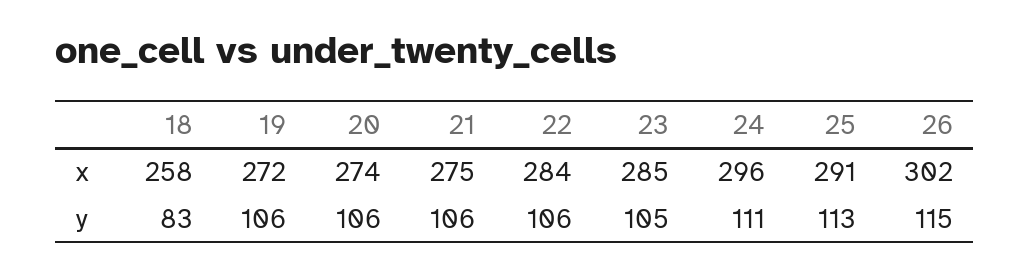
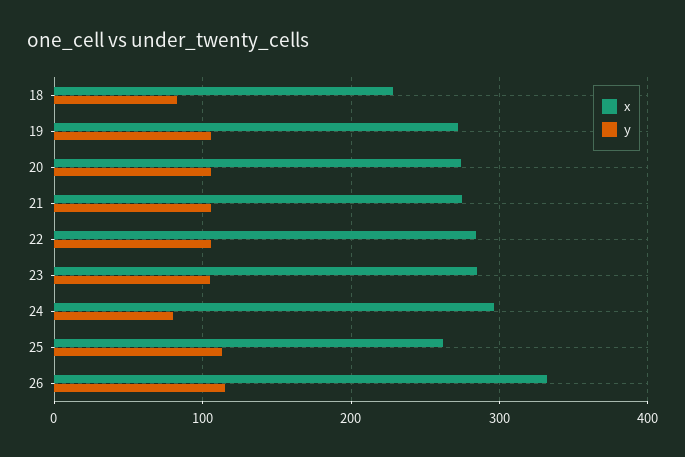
  {
    "x": {
-     "18": 258,
+     "18": 230,
      "19": 272,
      "20": 274,
      "21": 275,
      "22": 284,
      "23": 285,
      "24": 296,
-     "25": 291,
+     "25": 260,
-     "26": 302
+     "26": 330
    },
    "y": {
      "18": 83,
      "19": 106,
      "20": 106,
      "21": 106,
      "22": 106,
      "23": 105,
-     "24": 111,
+     "24": 80,
      "25": 113,
      "26": 115
    }
  }

